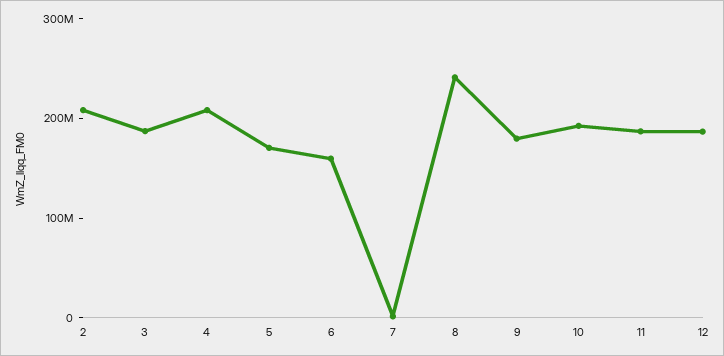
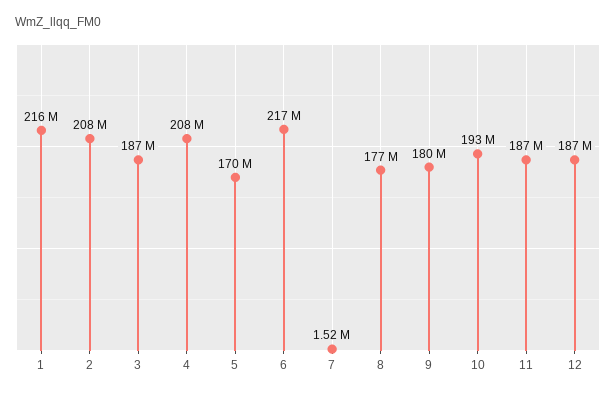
  {
    "2": 208000000,
    "3": 187000000,
    "4": 208000000,
    "5": 170000000,
-   "6": 160000000,
+   "6": 217000000,
    "7": 1520000,
-   "8": 240000000,
+   "8": 177000000,
    "9": 180000000,
    "10": 193000000,
    "11": 187000000,
-   "12": 187000000
+   "12": 187000000,
+   "1": 216000000
  }

